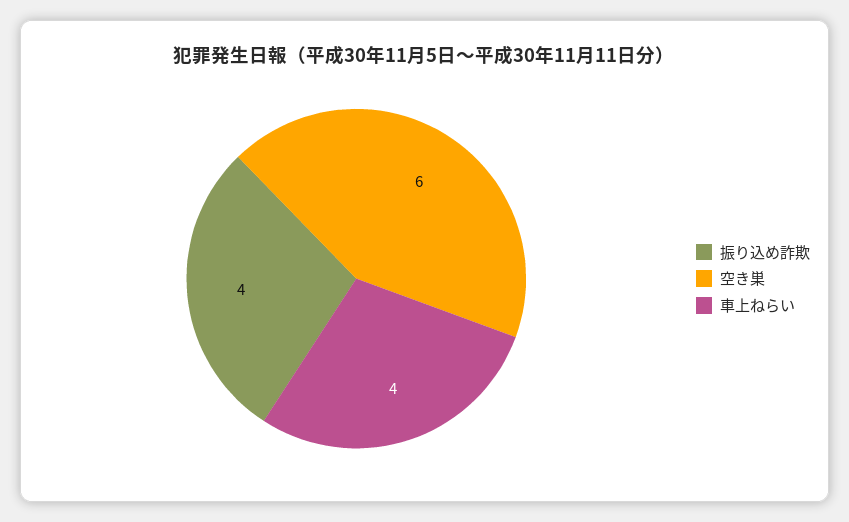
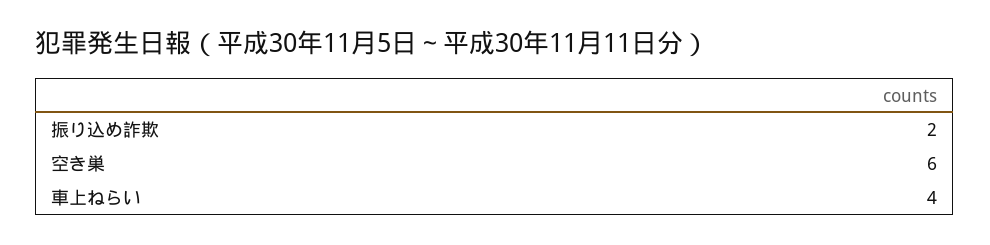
  {
-   "振り込め詐欺": 4,
+   "振り込め詐欺": 2,
    "空き巣": 6,
    "車上ねらい": 4
  }

